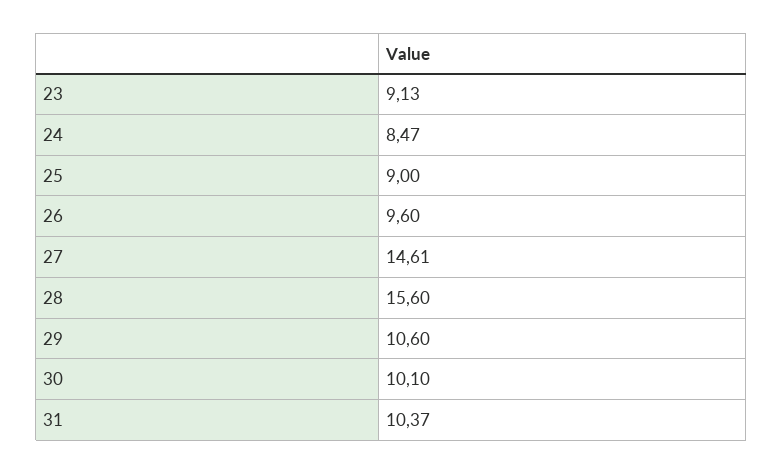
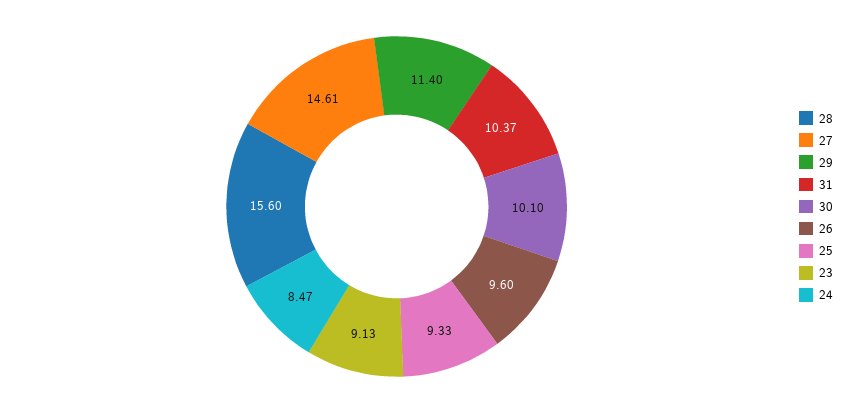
  {
    "23": 9.13,
    "24": 8.47,
-   "25": 9,
+   "25": 9.33,
    "26": 9.6,
    "27": 14.61,
    "28": 15.6,
-   "29": 10.6,
+   "29": 11.4,
    "30": 10.1,
    "31": 10.37
  }

